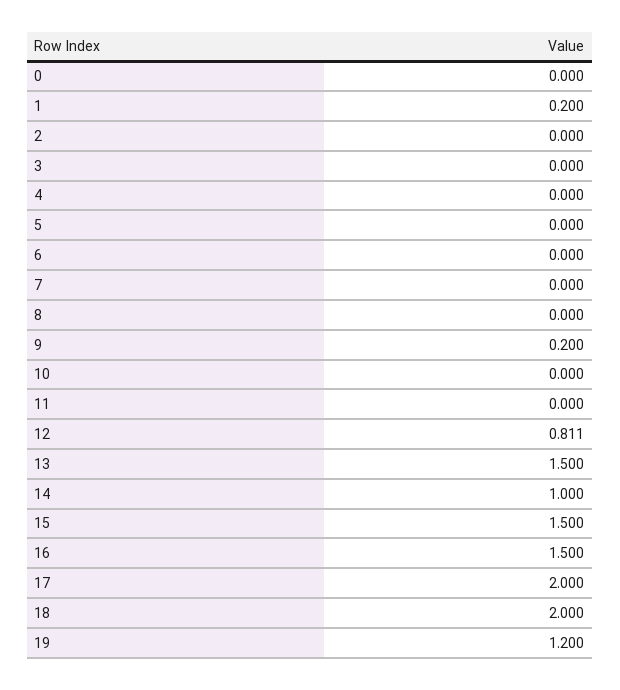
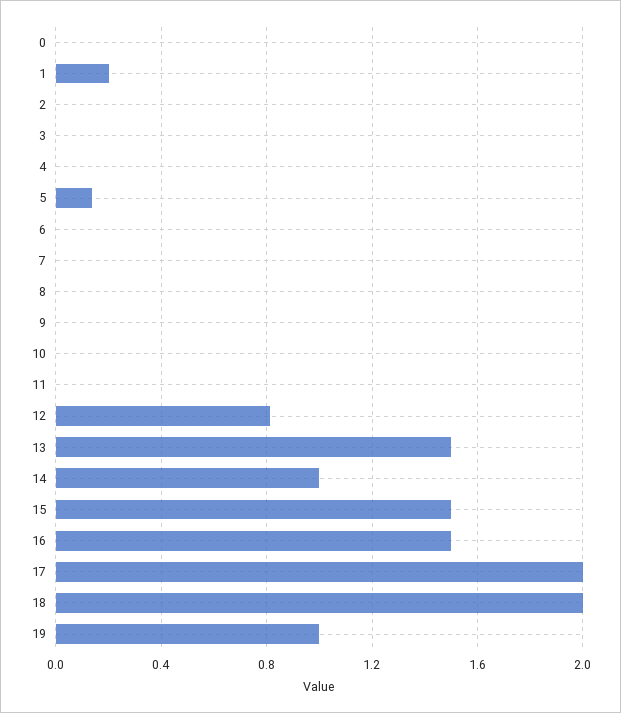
  {
    "0": 0,
    "1": 0.2,
    "2": 0,
    "3": 0,
    "4": 0,
-   "5": 0,
+   "5": 0.15,
    "6": 0,
    "7": 0,
    "8": 0,
-   "9": 0.2,
+   "9": 0,
    "10": 0,
    "11": 0,
    "12": 0.811,
    "13": 1.5,
    "14": 1,
    "15": 1.5,
    "16": 1.5,
    "17": 2,
    "18": 2,
-   "19": 1.2
+   "19": 1
  }

